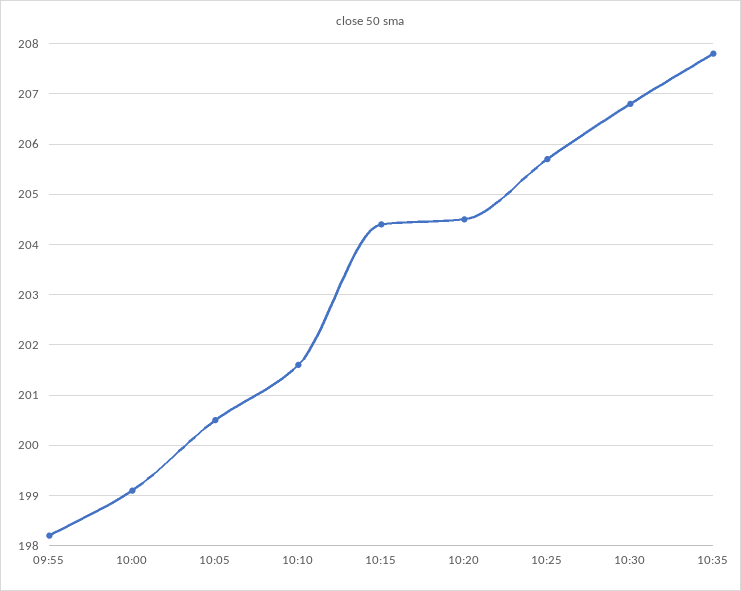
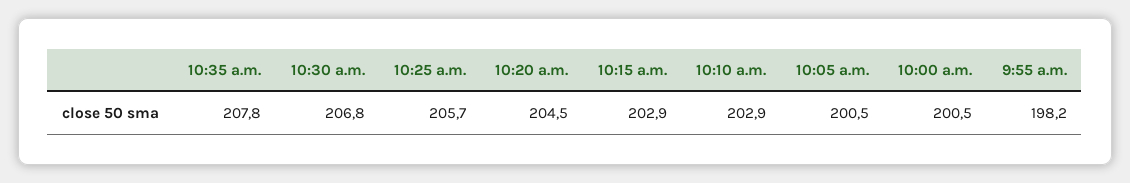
  {
    "09:55": 198.2,
-   "10:00": 199,
+   "10:00": 200.5,
    "10:05": 200.5,
-   "10:10": 201.5,
+   "10:10": 202.9,
-   "10:15": 204.5,
+   "10:15": 202.9,
    "10:20": 204.5,
    "10:25": 205.7,
    "10:30": 206.8,
    "10:35": 207.8
  }

